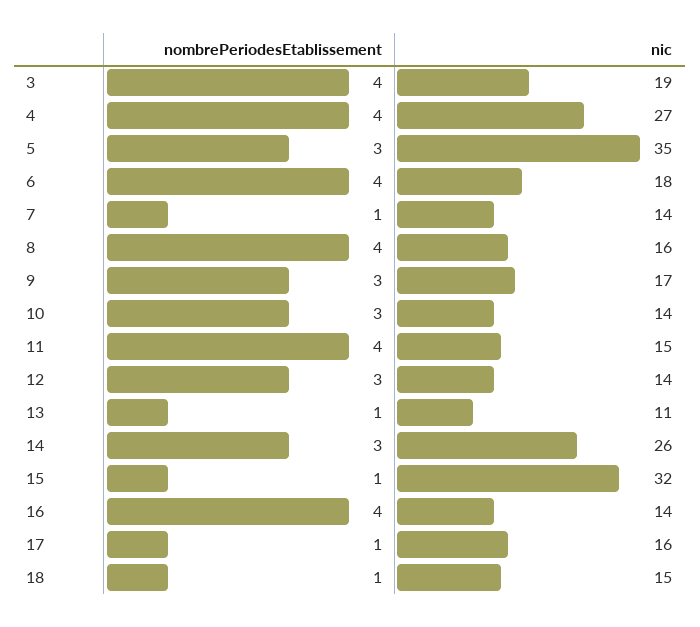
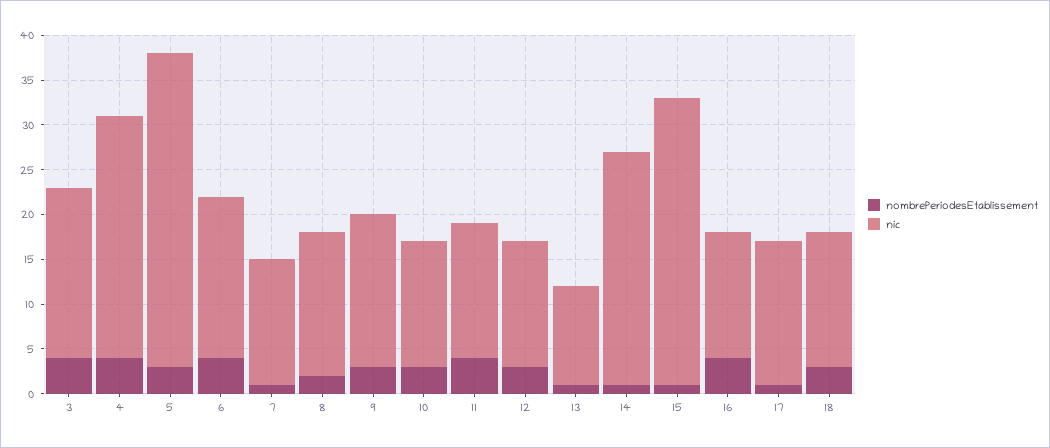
  {
    "nombrePeriodesEtablissement": {
      "3": 4,
      "4": 4,
      "5": 3,
      "6": 4,
      "7": 1,
-     "8": 4,
+     "8": 2,
      "9": 3,
      "10": 3,
      "11": 4,
      "12": 3,
      "13": 1,
-     "14": 3,
+     "14": 1,
      "15": 1,
      "16": 4,
      "17": 1,
-     "18": 1
+     "18": 3
    },
    "nic": {
      "3": 19,
      "4": 27,
      "5": 35,
      "6": 18,
      "7": 14,
      "8": 16,
      "9": 17,
      "10": 14,
      "11": 15,
      "12": 14,
      "13": 11,
      "14": 26,
      "15": 32,
      "16": 14,
      "17": 16,
      "18": 15
    }
  }

